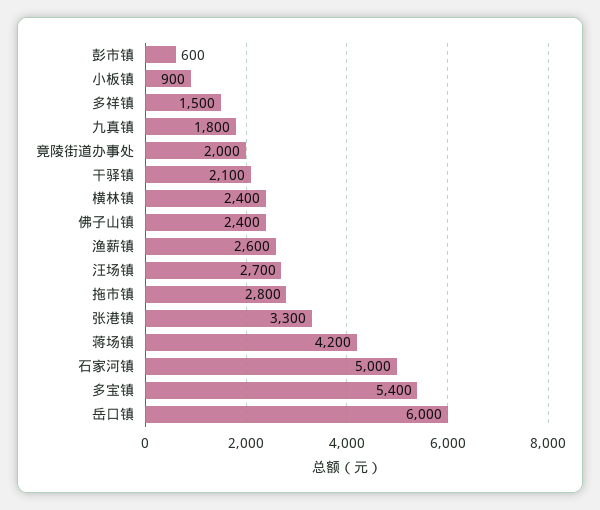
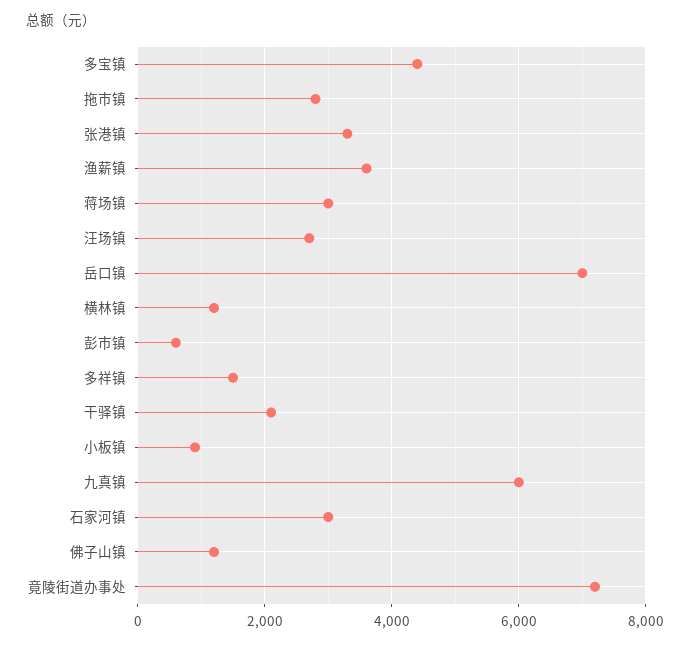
  {
    "彭市镇": 600,
    "小板镇": 900,
    "多祥镇": 1500,
-   "九真镇": 1800,
+   "九真镇": 6000,
-   "竟陵街道办事处": 2000,
+   "竟陵街道办事处": 7200,
    "干驿镇": 2100,
-   "横林镇": 2400,
+   "横林镇": 1200,
-   "佛子山镇": 2400,
+   "佛子山镇": 1200,
-   "渔薪镇": 2600,
+   "渔薪镇": 3600,
    "汪场镇": 2700,
    "拖市镇": 2800,
    "张港镇": 3300,
-   "蒋场镇": 4200,
+   "蒋场镇": 3000,
-   "石家河镇": 5000,
+   "石家河镇": 3000,
-   "多宝镇": 5400,
+   "多宝镇": 4400,
-   "岳口镇": 6000
+   "岳口镇": 7000
  }

